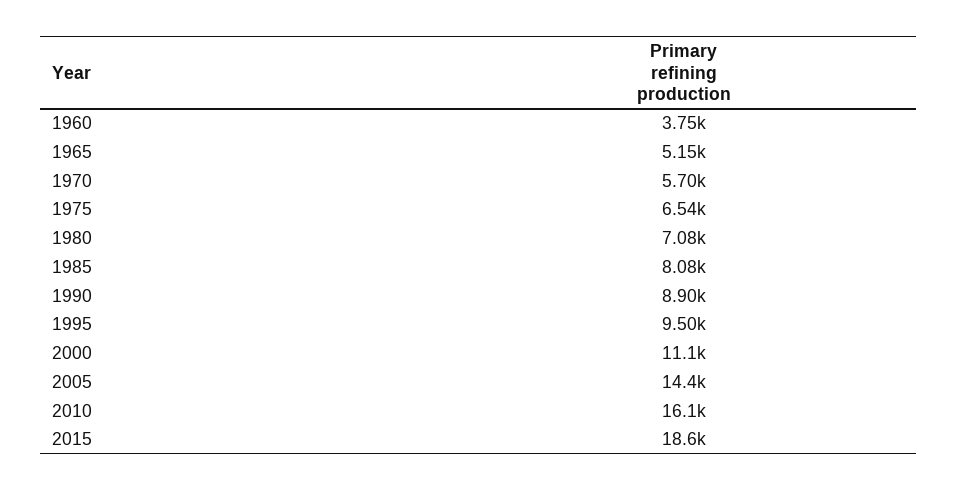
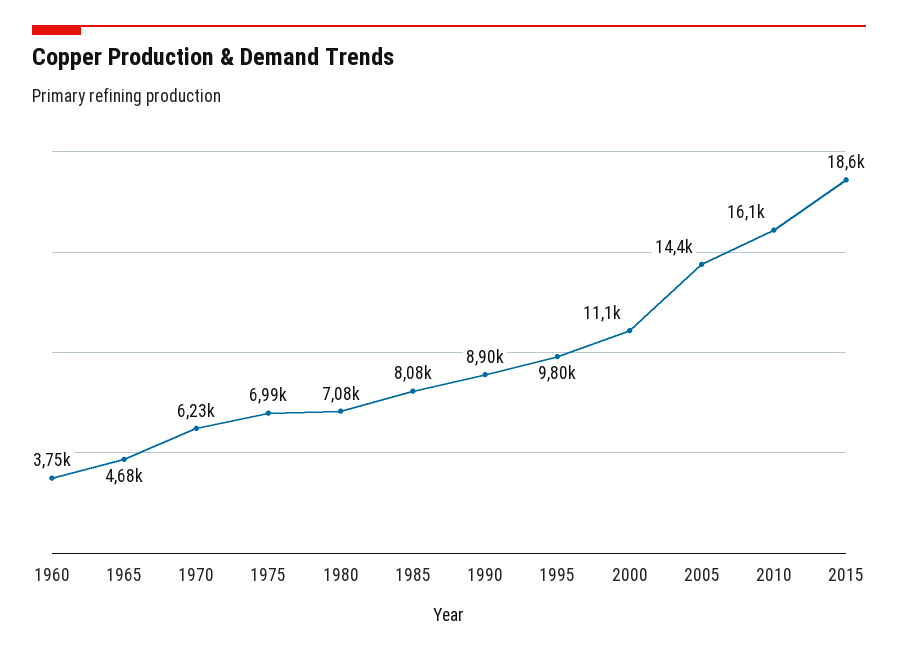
  {
    "1960": 3750,
-   "1965": 5150,
+   "1965": 4680,
-   "1970": 5700,
+   "1970": 6230,
-   "1975": 6540,
+   "1975": 6990,
    "1980": 7080,
    "1985": 8080,
    "1990": 8900,
-   "1995": 9500,
+   "1995": 9800,
    "2000": 11100,
    "2005": 14400,
    "2010": 16100,
    "2015": 18600
  }

